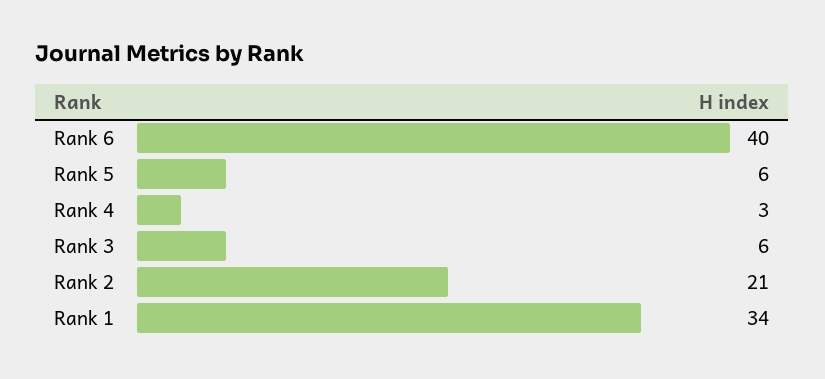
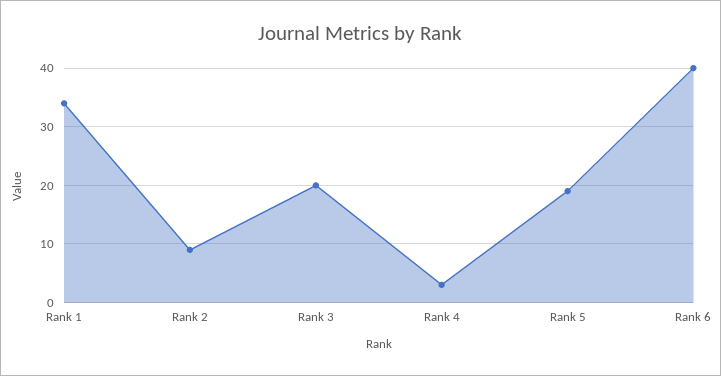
  {
    "Rank 6": 40,
-   "Rank 5": 6,
+   "Rank 5": 20,
    "Rank 4": 3,
-   "Rank 3": 6,
+   "Rank 3": 20,
-   "Rank 2": 21,
+   "Rank 2": 10,
    "Rank 1": 34
  }

